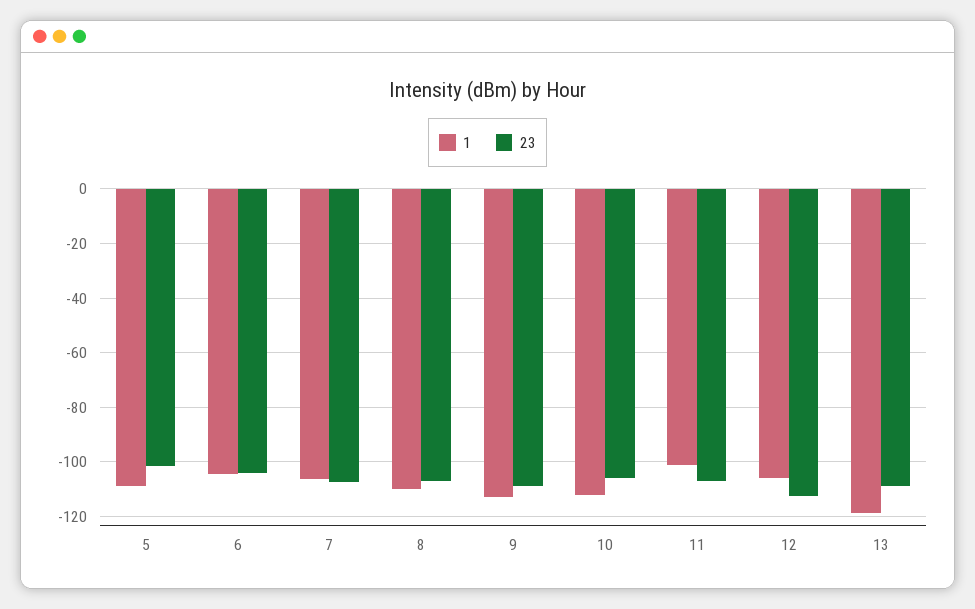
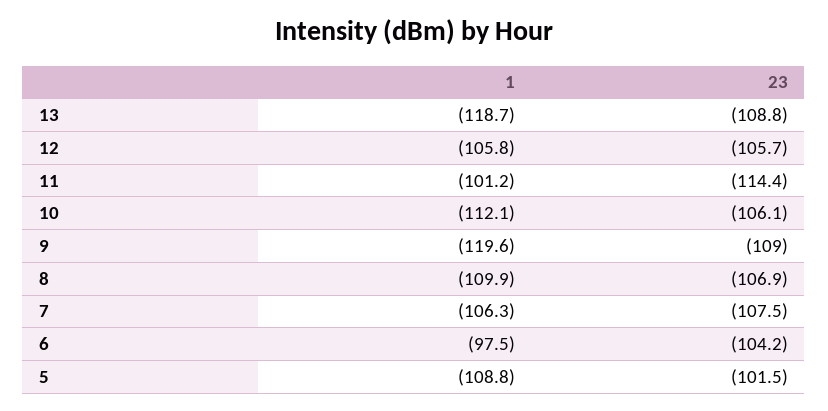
  {
    "1": {
      "5": -108.8,
-     "6": -105,
+     "6": -97.5,
      "7": -106.3,
      "8": -109.9,
-     "9": -112.5,
+     "9": -119.6,
      "10": -112.1,
      "11": -101.2,
      "12": -105.8,
      "13": -118.7
    },
    "23": {
      "5": -101.5,
      "6": -104.2,
      "7": -107.5,
      "8": -106.9,
      "9": -109,
      "10": -106.1,
-     "11": -107.5,
+     "11": -114.4,
-     "12": -112.5,
+     "12": -105.7,
      "13": -108.8
    }
  }

